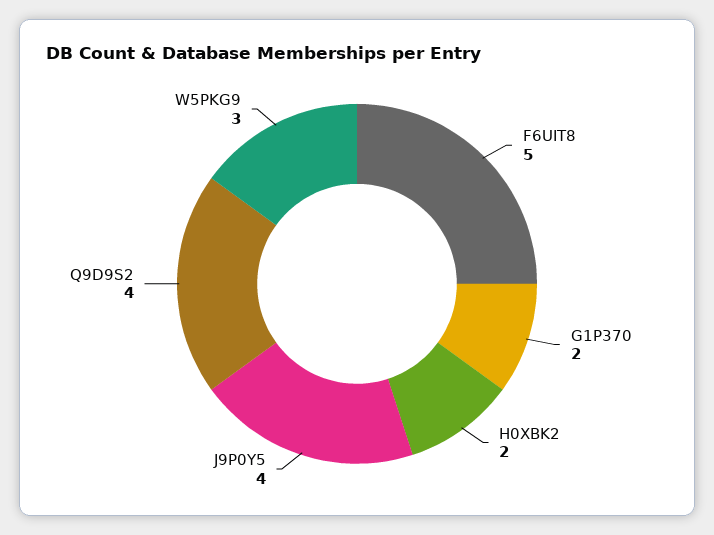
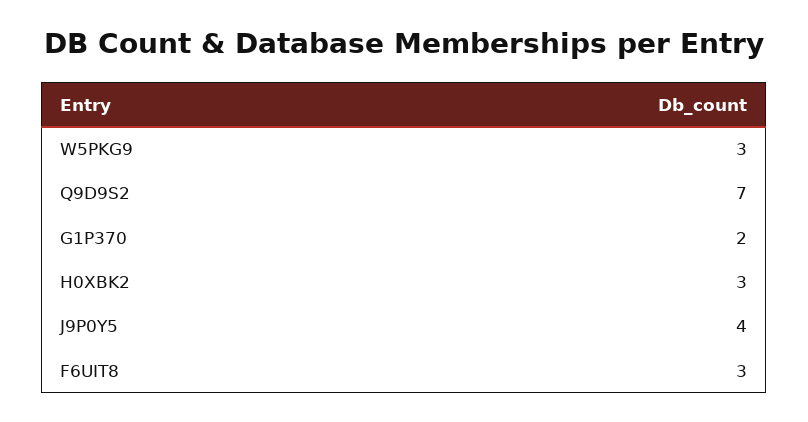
  {
-   "F6UIT8": 5,
+   "F6UIT8": 3,
    "G1P370": 2,
-   "H0XBK2": 2,
+   "H0XBK2": 3,
    "J9P0Y5": 4,
-   "Q9D9S2": 4,
+   "Q9D9S2": 7,
    "W5PKG9": 3
  }

